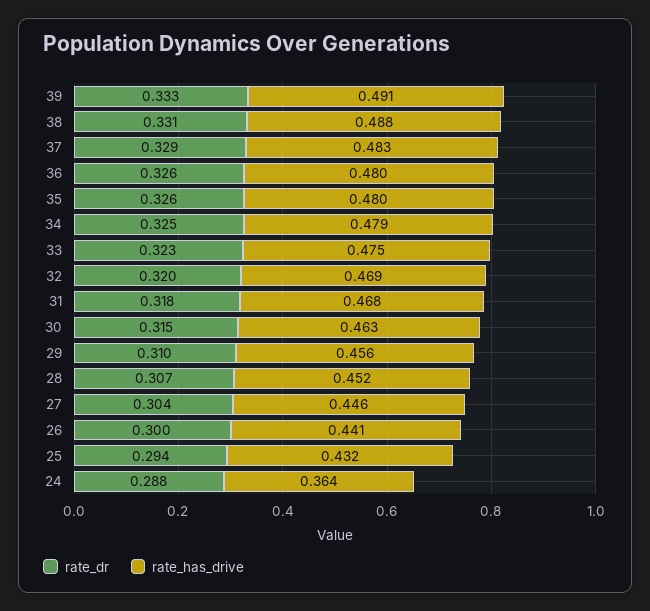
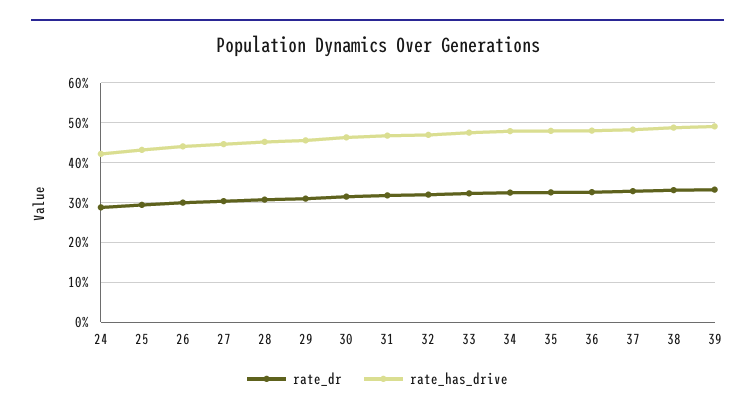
  {
    "rate_dr": {
      "39": 0.333,
      "38": 0.331,
      "37": 0.329,
      "36": 0.326,
      "35": 0.326,
      "34": 0.325,
      "33": 0.323,
      "32": 0.32,
      "31": 0.318,
      "30": 0.315,
      "29": 0.31,
      "28": 0.307,
      "27": 0.304,
      "26": 0.3,
      "25": 0.294,
      "24": 0.288
    },
    "rate_has_drive": {
      "39": 0.491,
      "38": 0.488,
      "37": 0.483,
      "36": 0.48,
      "35": 0.48,
      "34": 0.479,
      "33": 0.475,
      "32": 0.469,
      "31": 0.468,
      "30": 0.463,
      "29": 0.456,
      "28": 0.452,
      "27": 0.446,
      "26": 0.441,
      "25": 0.432,
-     "24": 0.364
+     "24": 0.42
    }
  }

